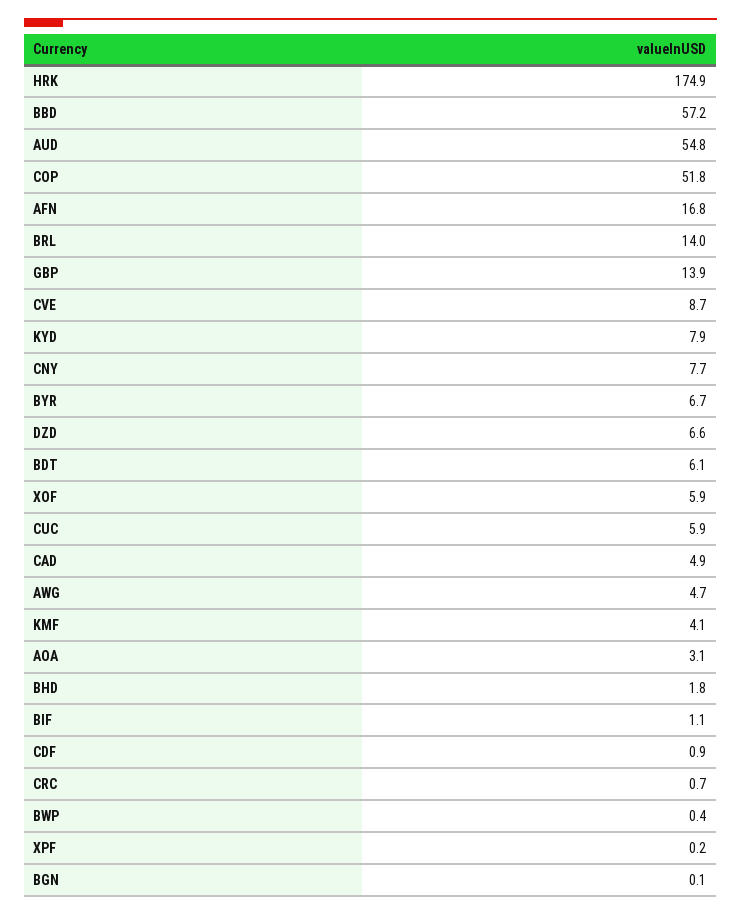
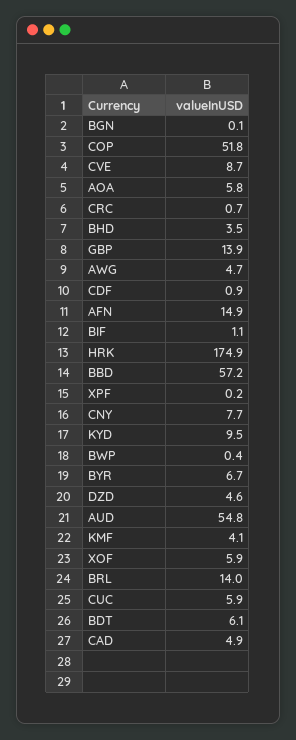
  {
    "HRK": 174.9,
    "BBD": 57.2,
    "AUD": 54.8,
    "COP": 51.8,
-   "AFN": 16.8,
+   "AFN": 14.9,
    "BRL": 14,
    "GBP": 13.9,
    "CVE": 8.7,
-   "KYD": 7.9,
+   "KYD": 9.5,
    "CNY": 7.7,
    "BYR": 6.7,
-   "DZD": 6.6,
+   "DZD": 4.6,
    "BDT": 6.1,
    "XOF": 5.9,
    "CUC": 5.9,
    "CAD": 4.9,
    "AWG": 4.7,
    "KMF": 4.1,
-   "AOA": 3.1,
+   "AOA": 5.8,
-   "BHD": 1.8,
+   "BHD": 3.5,
    "BIF": 1.1,
    "CDF": 0.9,
    "CRC": 0.7,
    "BWP": 0.4,
    "XPF": 0.2,
    "BGN": 0.1
  }

